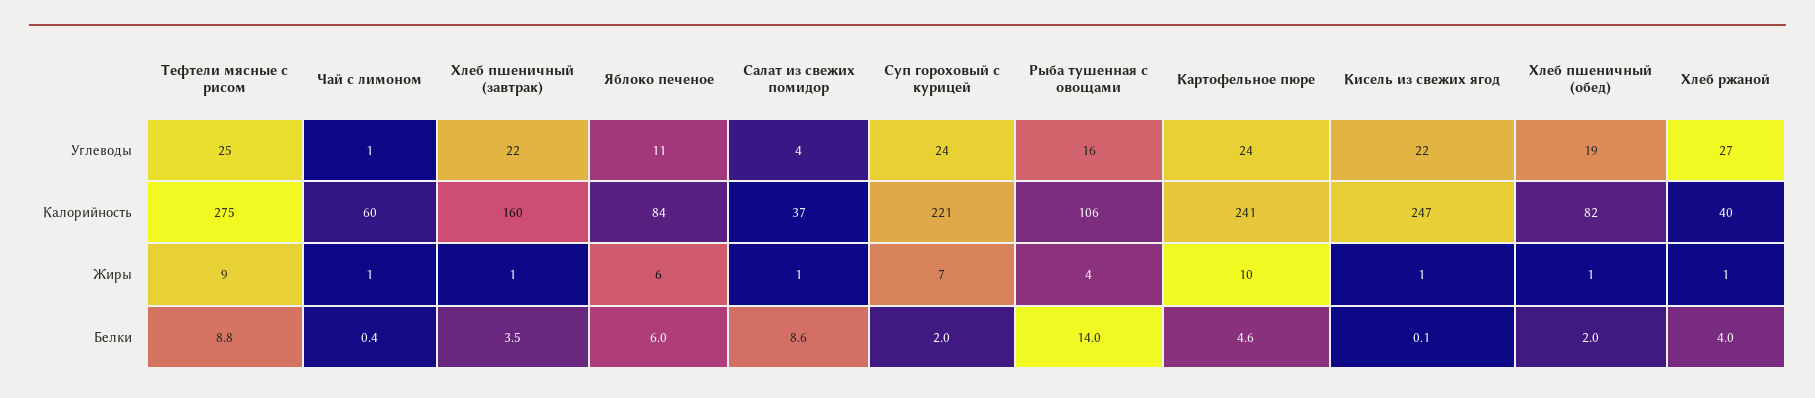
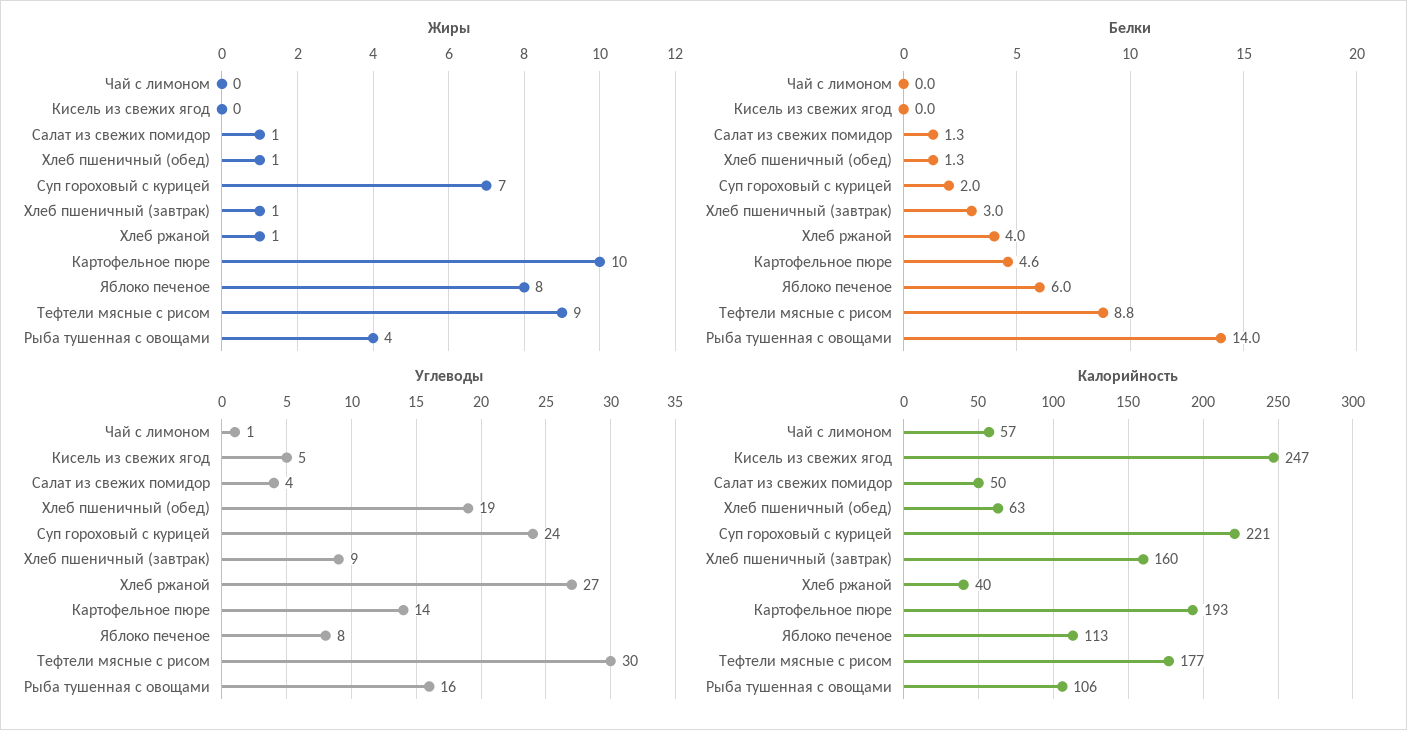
  {
    "Углеводы": {
-     "Тефтели мясные с рисом": 25,
+     "Тефтели мясные с рисом": 30,
      "Чай с лимоном": 1,
-     "Хлеб пшеничный (завтрак)": 22,
+     "Хлеб пшеничный (завтрак)": 9,
-     "Яблоко печеное": 11,
+     "Яблоко печеное": 8,
      "Салат из свежих помидор": 4,
      "Суп гороховый с курицей": 24,
      "Рыба тушенная с овощами": 16,
-     "Картофельное пюре": 24,
+     "Картофельное пюре": 14,
-     "Кисель из свежих ягод": 22,
+     "Кисель из свежих ягод": 5,
      "Хлеб пшеничный (обед)": 19,
      "Хлеб ржаной": 27
    },
    "Калорийность": {
-     "Тефтели мясные с рисом": 275,
+     "Тефтели мясные с рисом": 177,
-     "Чай с лимоном": 60,
+     "Чай с лимоном": 57,
      "Хлеб пшеничный (завтрак)": 160,
-     "Яблоко печеное": 84,
+     "Яблоко печеное": 113,
-     "Салат из свежих помидор": 37,
+     "Салат из свежих помидор": 50,
      "Суп гороховый с курицей": 221,
      "Рыба тушенная с овощами": 106,
-     "Картофельное пюре": 241,
+     "Картофельное пюре": 193,
      "Кисель из свежих ягод": 247,
-     "Хлеб пшеничный (обед)": 82,
+     "Хлеб пшеничный (обед)": 63,
      "Хлеб ржаной": 40
    },
    "Жиры": {
      "Тефтели мясные с рисом": 9,
-     "Чай с лимоном": 1,
+     "Чай с лимоном": 0,
      "Хлеб пшеничный (завтрак)": 1,
-     "Яблоко печеное": 6,
+     "Яблоко печеное": 8,
      "Салат из свежих помидор": 1,
      "Суп гороховый с курицей": 7,
      "Рыба тушенная с овощами": 4,
      "Картофельное пюре": 10,
-     "Кисель из свежих ягод": 1,
+     "Кисель из свежих ягод": 0,
      "Хлеб пшеничный (обед)": 1,
      "Хлеб ржаной": 1
    },
    "Белки": {
      "Тефтели мясные с рисом": 8.8,
-     "Чай с лимоном": 0.4,
+     "Чай с лимоном": 0,
-     "Хлеб пшеничный (завтрак)": 3.5,
+     "Хлеб пшеничный (завтрак)": 3,
      "Яблоко печеное": 6,
-     "Салат из свежих помидор": 8.6,
+     "Салат из свежих помидор": 1.3,
      "Суп гороховый с курицей": 2,
      "Рыба тушенная с овощами": 14,
      "Картофельное пюре": 4.6,
-     "Кисель из свежих ягод": 0.1,
+     "Кисель из свежих ягод": 0,
-     "Хлеб пшеничный (обед)": 2,
+     "Хлеб пшеничный (обед)": 1.3,
      "Хлеб ржаной": 4
    }
  }

